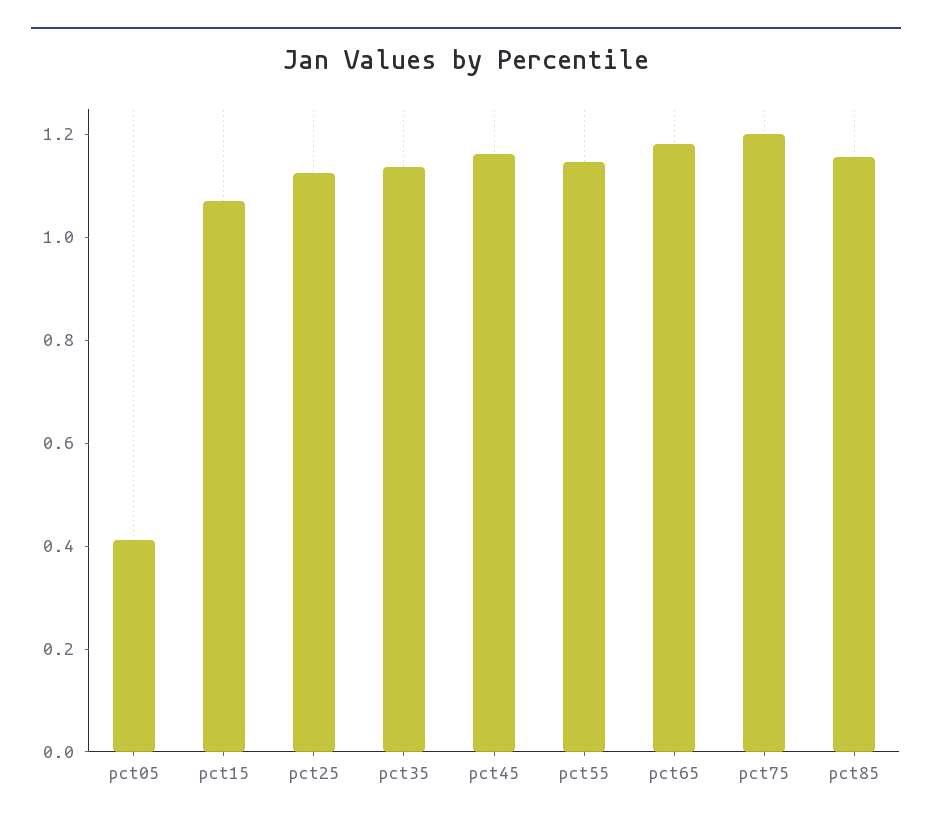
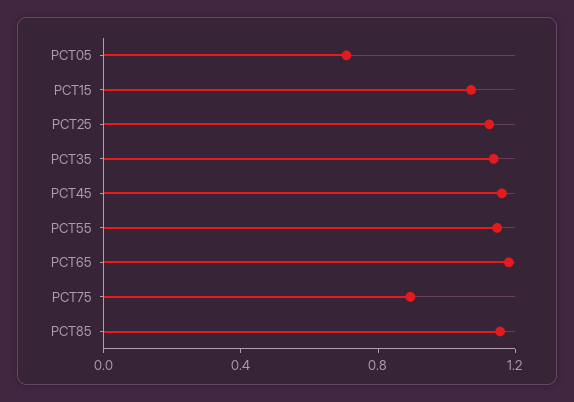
  {
-   "pct05": 0.4,
+   "pct05": 0.7,
    "pct15": 1.05,
    "pct25": 1.1,
    "pct35": 1.15,
    "pct45": 1.15,
    "pct55": 1.15,
    "pct65": 1.2,
-   "pct75": 1.2,
+   "pct75": 0.9,
    "pct85": 1.15
  }

